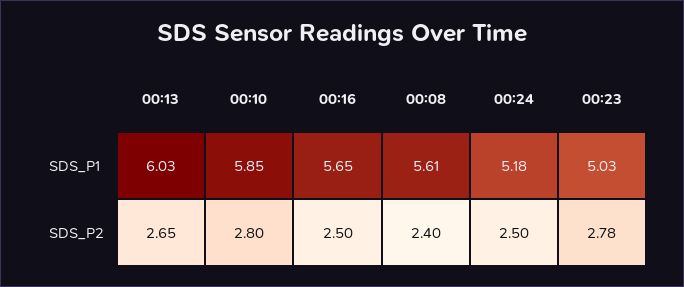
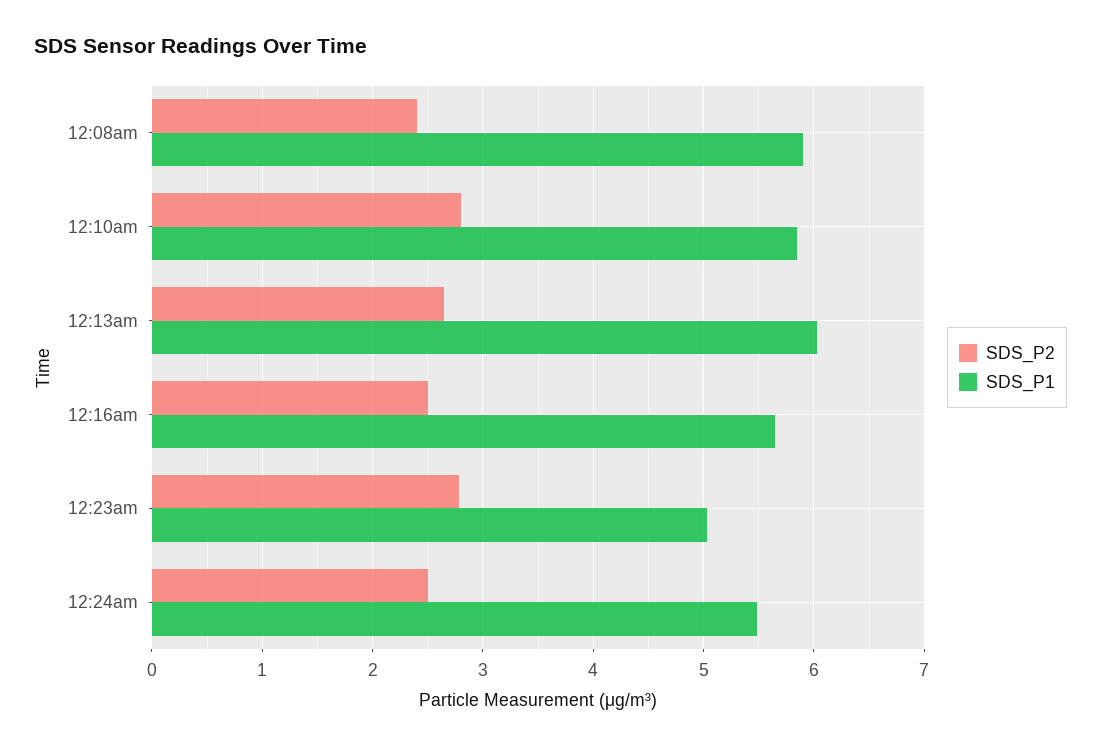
  {
    "SDS_P1": {
      "00:13": 6.03,
      "00:10": 5.85,
      "00:16": 5.65,
-     "00:08": 5.61,
+     "00:08": 5.9,
-     "00:24": 5.18,
+     "00:24": 5.5,
      "00:23": 5.03
    },
    "SDS_P2": {
      "00:13": 2.65,
      "00:10": 2.8,
      "00:16": 2.5,
      "00:08": 2.4,
      "00:24": 2.5,
      "00:23": 2.78
    }
  }

